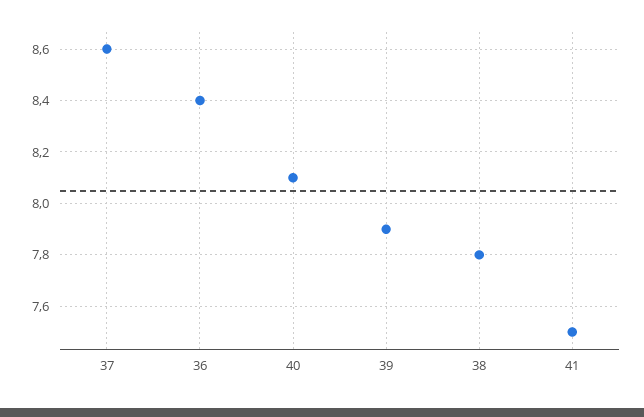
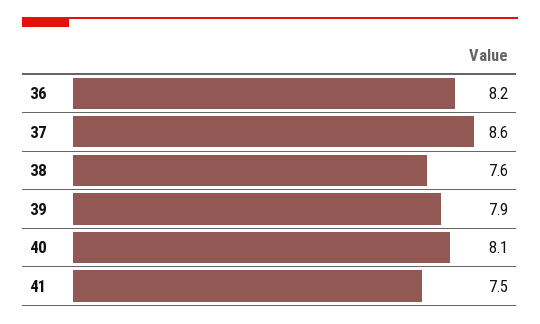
  {
    "37": 8.6,
-   "36": 8.4,
+   "36": 8.2,
    "40": 8.1,
    "39": 7.9,
-   "38": 7.8,
+   "38": 7.6,
    "41": 7.5
  }

